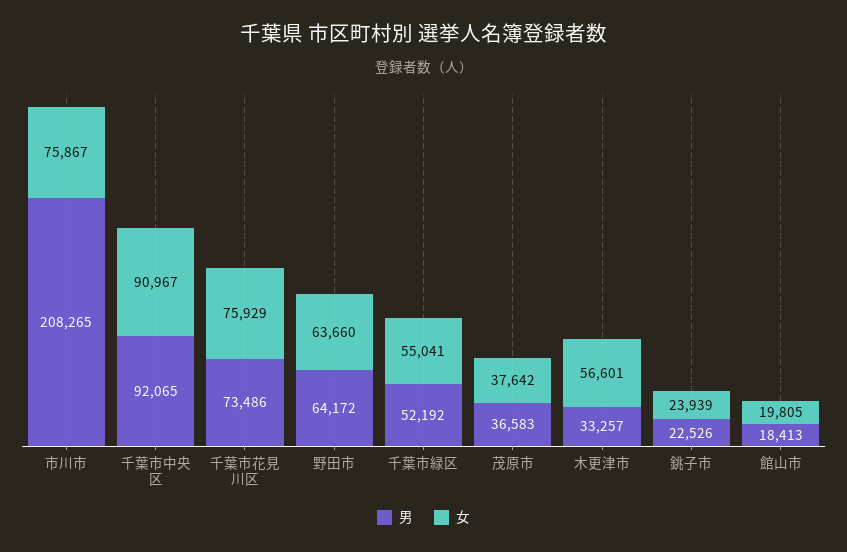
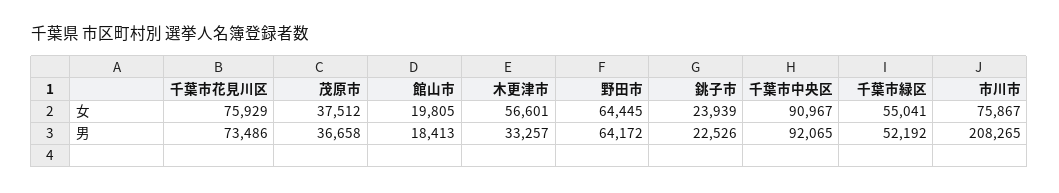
  {
    "男": {
      "市川市": 208265,
      "千葉市中央区": 92065,
      "千葉市花見川区": 73486,
      "野田市": 64172,
      "千葉市緑区": 52192,
-     "茂原市": 36583,
+     "茂原市": 36658,
      "木更津市": 33257,
      "銚子市": 22526,
      "館山市": 18413
    },
    "女": {
      "市川市": 75867,
      "千葉市中央区": 90967,
      "千葉市花見川区": 75929,
-     "野田市": 63660,
+     "野田市": 64445,
      "千葉市緑区": 55041,
-     "茂原市": 37642,
+     "茂原市": 37512,
      "木更津市": 56601,
      "銚子市": 23939,
      "館山市": 19805
    }
  }

